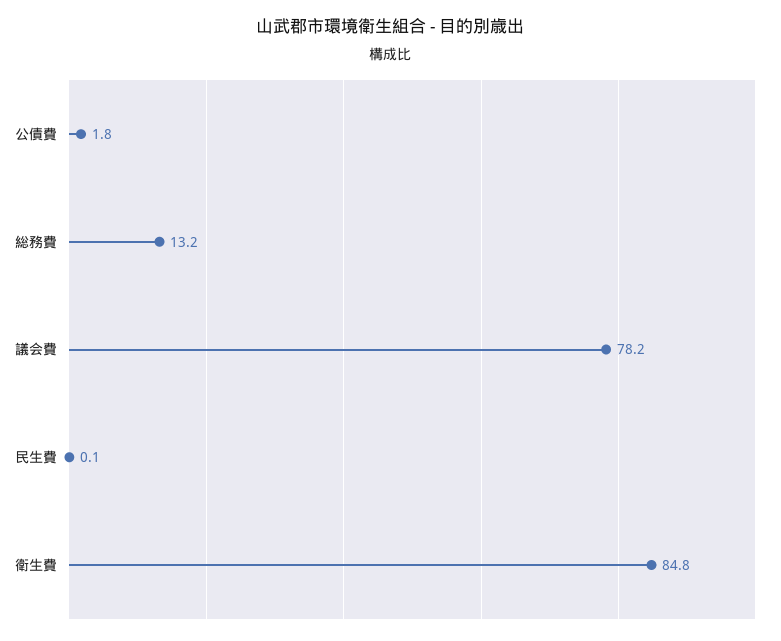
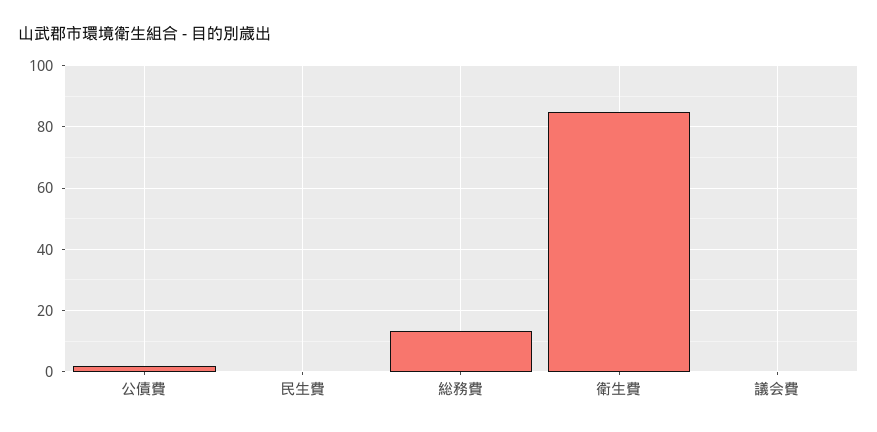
  {
    "公債費": 1.8,
    "総務費": 13.2,
-   "議会費": 78.2,
+   "議会費": 0,
    "民生費": 0.1,
    "衛生費": 84.8
  }

